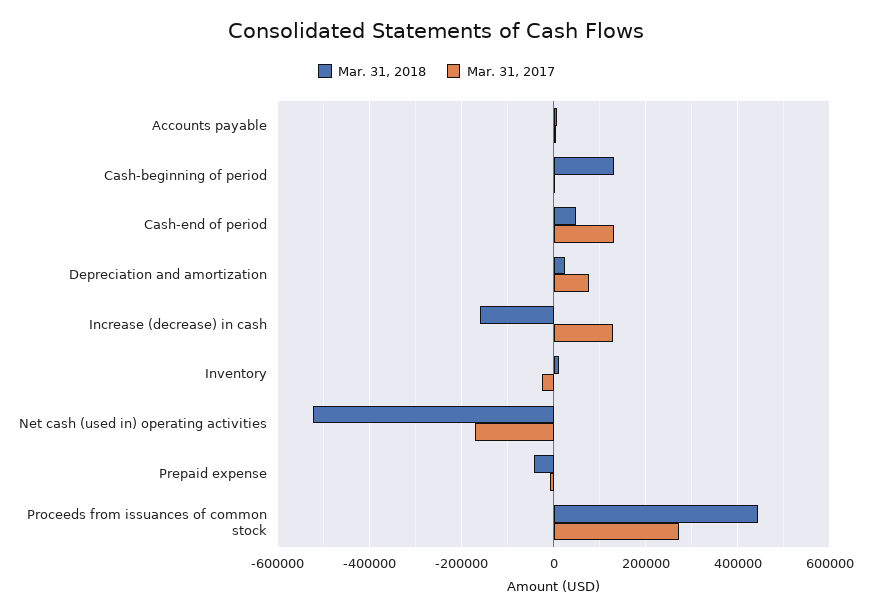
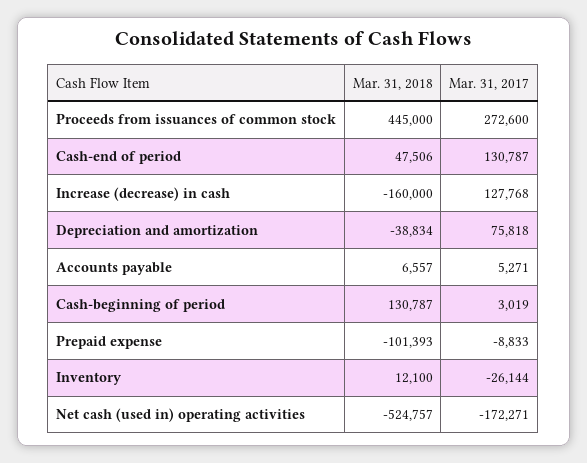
  {
    "Mar. 31, 2018": {
      "Accounts payable": 6557,
      "Cash-beginning of period": 130787,
      "Cash-end of period": 47506,
-     "Depreciation and amortization": 20000,
+     "Depreciation and amortization": -38834,
      "Increase (decrease) in cash": -160000,
      "Inventory": 12100,
      "Net cash (used in) operating activities": -524757,
-     "Prepaid expense": -40000,
+     "Prepaid expense": -101393,
      "Proceeds from issuances of common stock": 445000
    },
    "Mar. 31, 2017": {
      "Accounts payable": 5271,
      "Cash-beginning of period": 3019,
      "Cash-end of period": 130787,
      "Depreciation and amortization": 75818,
      "Increase (decrease) in cash": 127768,
      "Inventory": -26144,
      "Net cash (used in) operating activities": -172271,
      "Prepaid expense": -8833,
      "Proceeds from issuances of common stock": 272600
    }
  }

